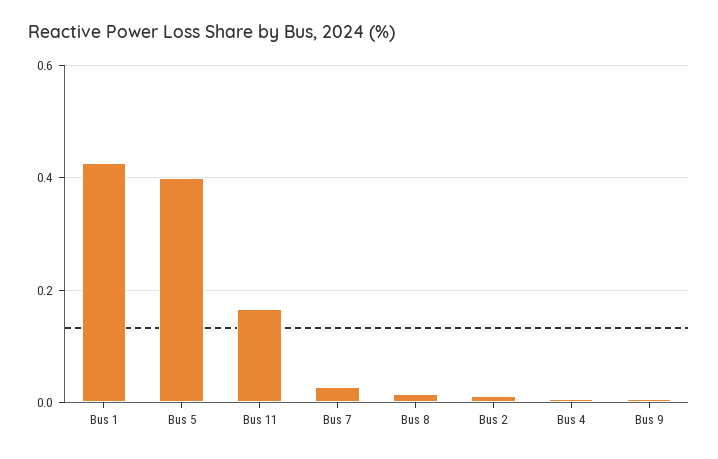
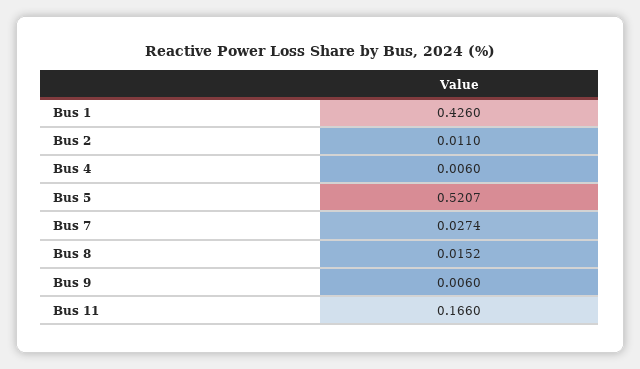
  {
    "Bus 1": 0.426,
-   "Bus 5": 0.4,
+   "Bus 5": 0.5207,
    "Bus 11": 0.166,
    "Bus 7": 0.0274,
    "Bus 8": 0.0152,
    "Bus 2": 0.011,
    "Bus 4": 0.006,
    "Bus 9": 0.006
  }

